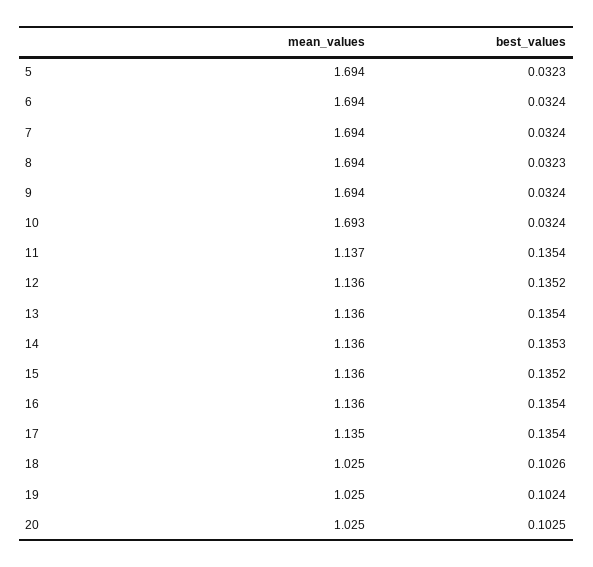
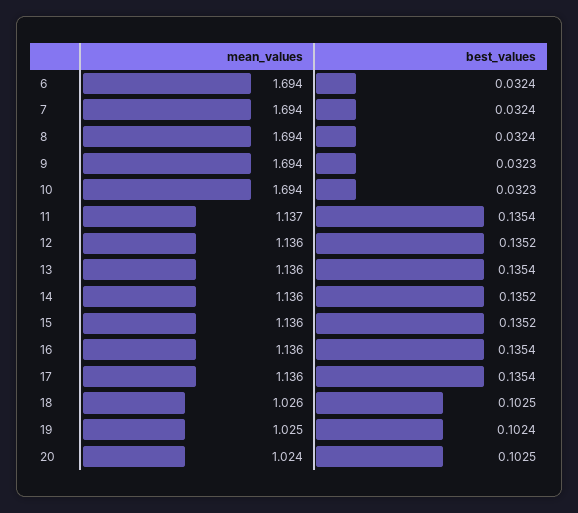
  {
    "mean_values": {
-     "5": 1.694,
      "6": 1.694,
      "7": 1.694,
      "8": 1.694,
      "9": 1.694,
-     "10": 1.693,
+     "10": 1.694,
      "11": 1.137,
      "12": 1.136,
      "13": 1.136,
      "14": 1.136,
      "15": 1.136,
      "16": 1.136,
-     "17": 1.135,
+     "17": 1.136,
-     "18": 1.025,
+     "18": 1.026,
      "19": 1.025,
-     "20": 1.025
+     "20": 1.024
    },
    "best_values": {
-     "5": 0.0323,
      "6": 0.0324,
      "7": 0.0324,
-     "8": 0.0323,
+     "8": 0.0324,
-     "9": 0.0324,
+     "9": 0.0323,
-     "10": 0.0324,
+     "10": 0.0323,
      "11": 0.1354,
      "12": 0.1352,
      "13": 0.1354,
-     "14": 0.1353,
+     "14": 0.1352,
      "15": 0.1352,
      "16": 0.1354,
      "17": 0.1354,
-     "18": 0.1026,
+     "18": 0.1025,
      "19": 0.1024,
      "20": 0.1025
    }
  }

